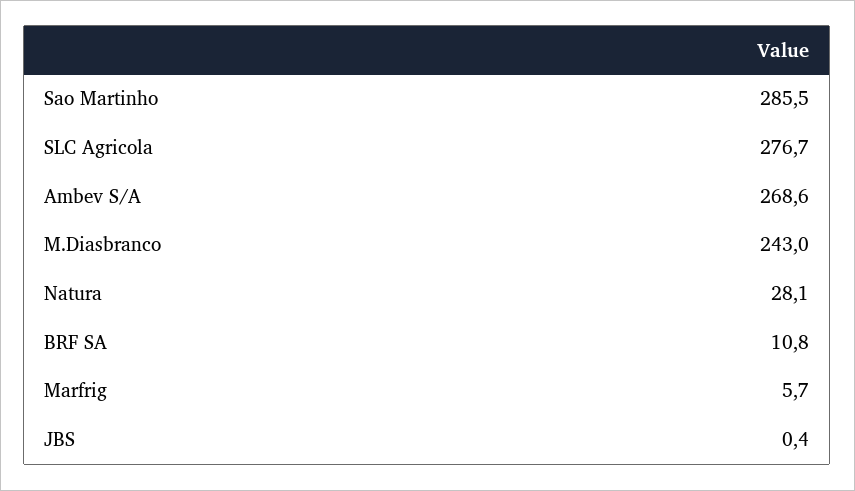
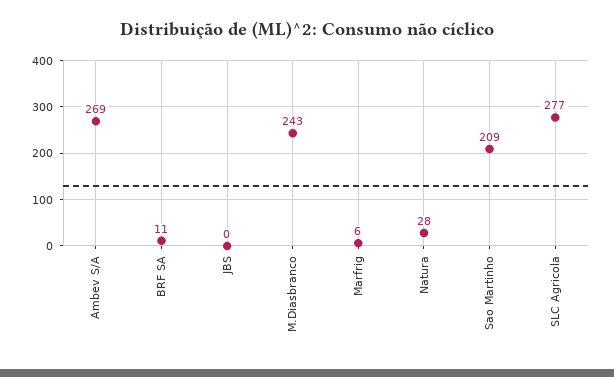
  {
-   "Sao Martinho": 285.5,
+   "Sao Martinho": 209,
    "SLC Agricola": 276.7,
    "Ambev S/A": 268.6,
    "M.Diasbranco": 243,
    "Natura": 28.1,
    "BRF SA": 10.8,
    "Marfrig": 5.7,
    "JBS": 0.4
  }

